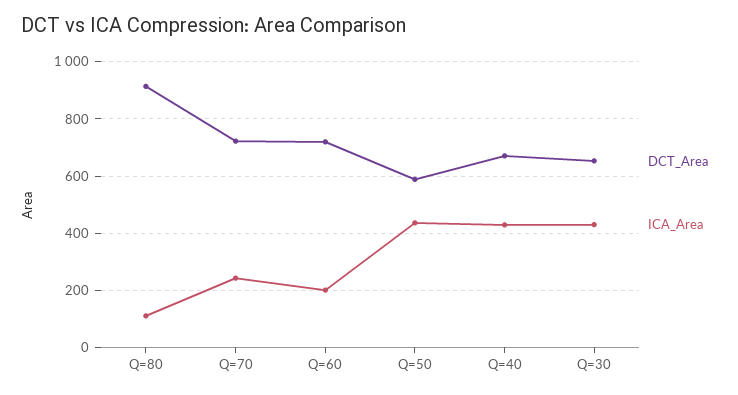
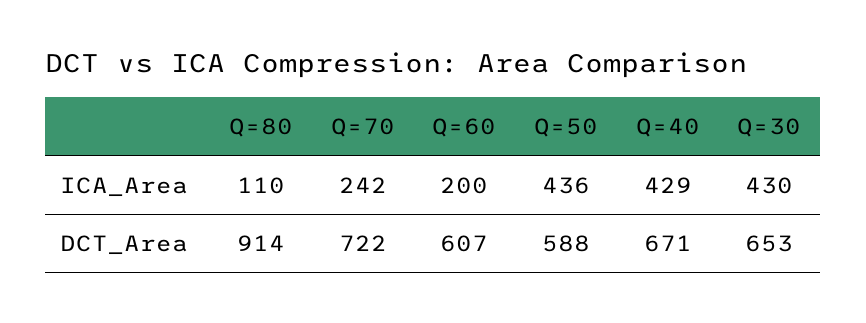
  {
    "DCT_Area": {
      "Q=80": 914,
      "Q=70": 722,
-     "Q=60": 725,
+     "Q=60": 607,
      "Q=50": 588,
      "Q=40": 671,
      "Q=30": 653
    },
    "ICA_Area": {
      "Q=80": 110,
      "Q=70": 242,
      "Q=60": 200,
      "Q=50": 436,
      "Q=40": 429,
      "Q=30": 430
    }
  }

